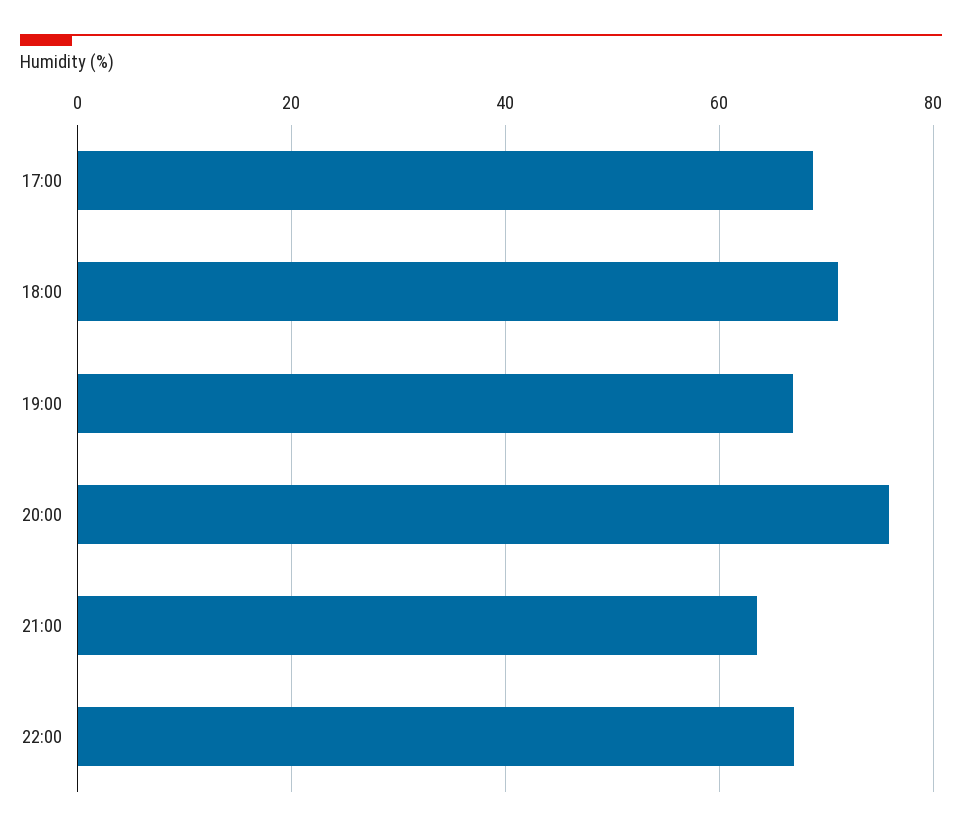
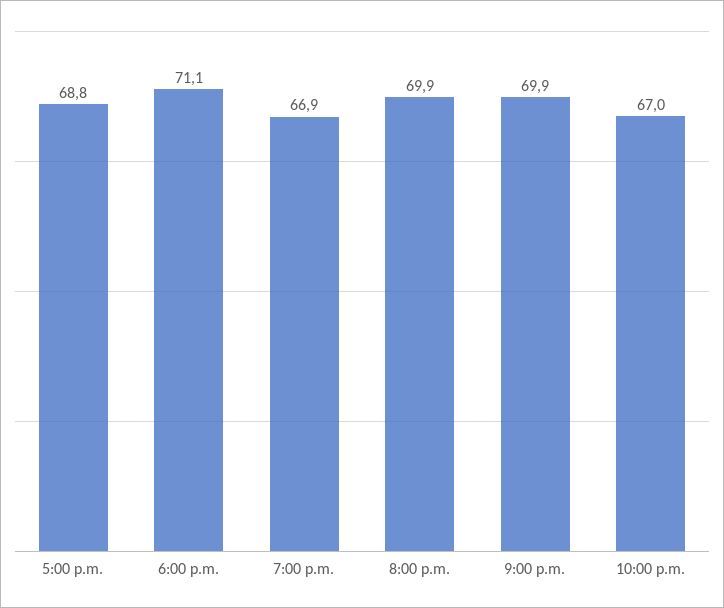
  {
    "17:00": 68.8,
    "18:00": 71.1,
    "19:00": 66.9,
-   "20:00": 76,
+   "20:00": 69.9,
-   "21:00": 64,
+   "21:00": 69.9,
    "22:00": 67
  }

